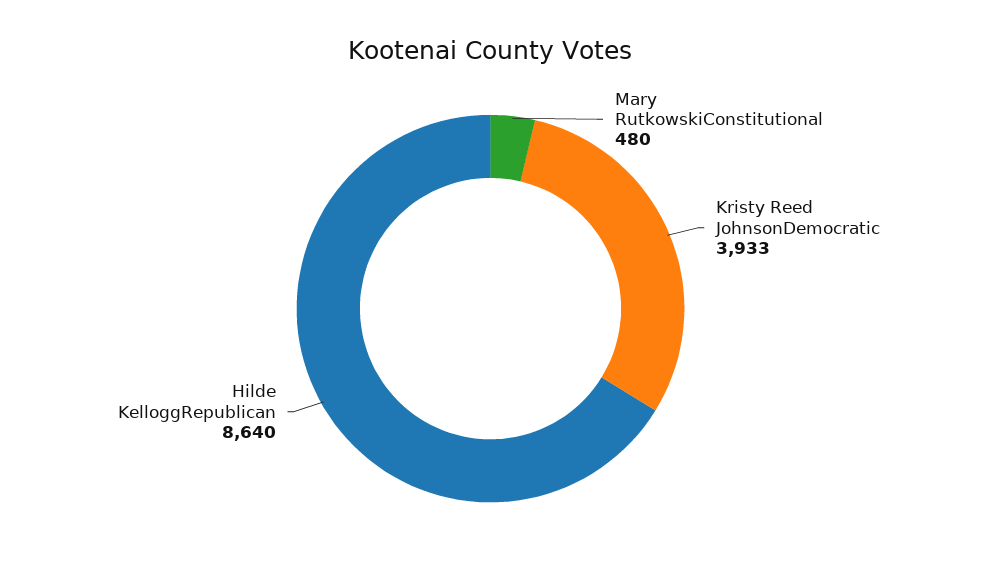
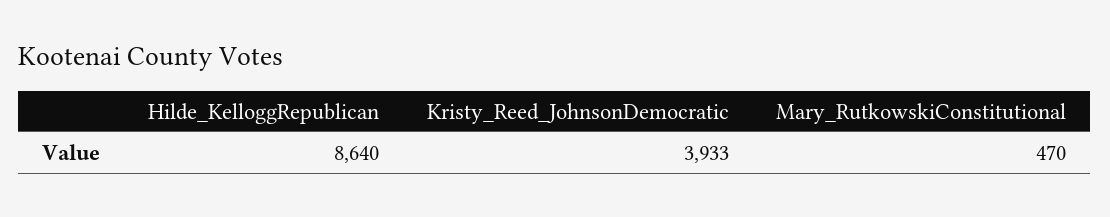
  {
-   "Mary RutkowskiConstitutional": 480,
+   "Mary RutkowskiConstitutional": 470,
    "Kristy Reed JohnsonDemocratic": 3933,
    "Hilde KelloggRepublican": 8640
  }

